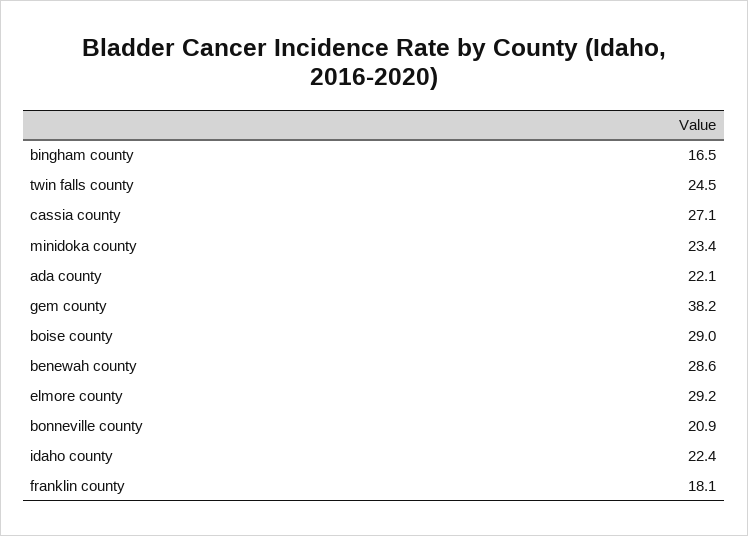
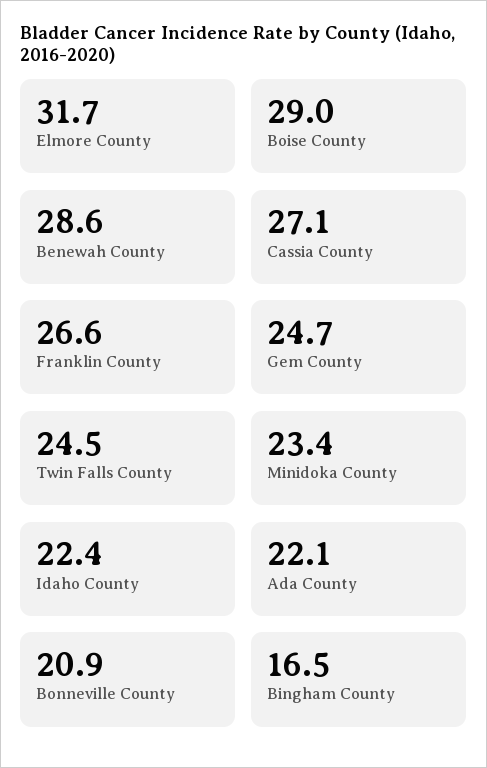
  {
    "bingham county": 16.5,
    "twin falls county": 24.5,
    "cassia county": 27.1,
    "minidoka county": 23.4,
    "ada county": 22.1,
-   "gem county": 38.2,
+   "gem county": 24.7,
    "boise county": 29,
    "benewah county": 28.6,
-   "elmore county": 29.2,
+   "elmore county": 31.7,
    "bonneville county": 20.9,
    "idaho county": 22.4,
-   "franklin county": 18.1
+   "franklin county": 26.6
  }

